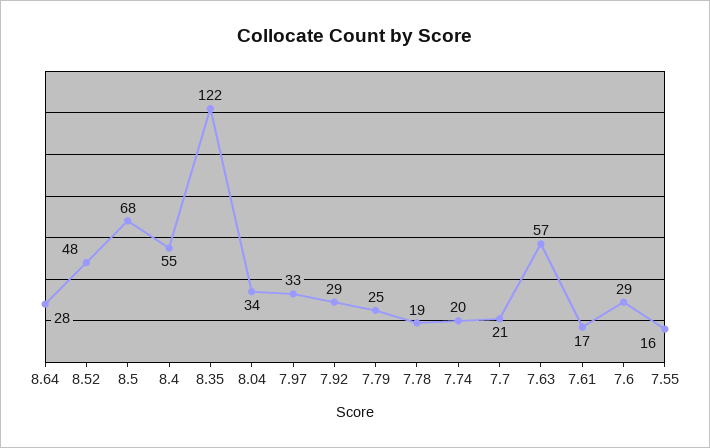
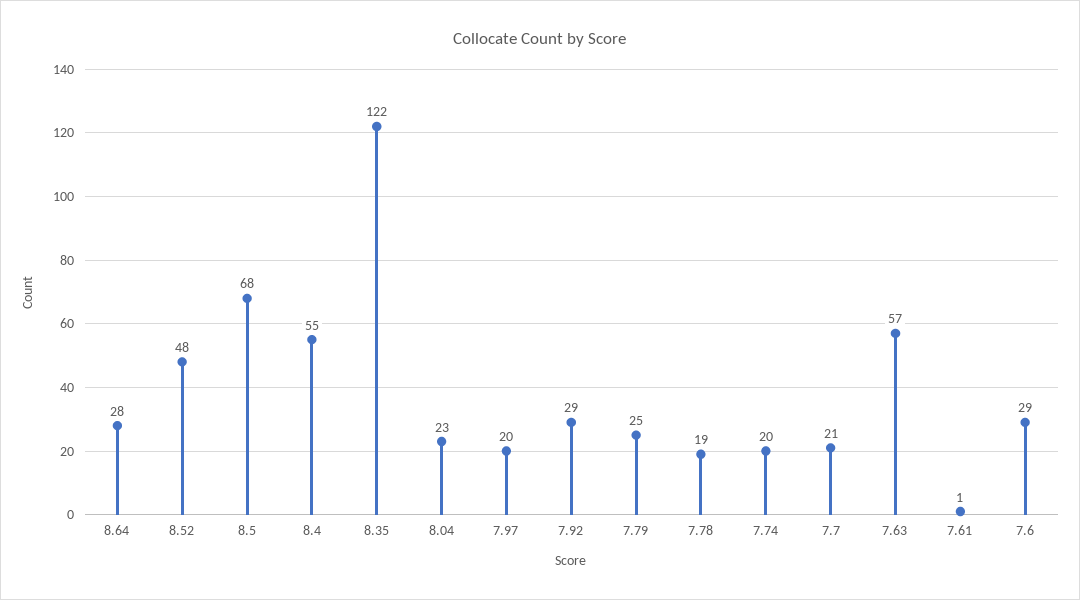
  {
    "8.64": 28,
    "8.52": 48,
    "8.5": 68,
    "8.4": 55,
    "8.35": 122,
-   "8.04": 34,
+   "8.04": 23,
-   "7.97": 33,
+   "7.97": 20,
    "7.92": 29,
    "7.79": 25,
    "7.78": 19,
    "7.74": 20,
    "7.7": 21,
    "7.63": 57,
-   "7.61": 17,
+   "7.61": 1,
-   "7.6": 29,
+   "7.6": 29
-   "7.55": 16
  }

